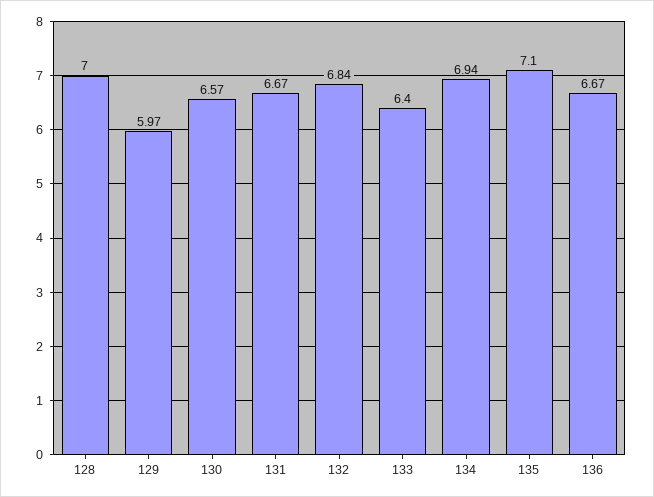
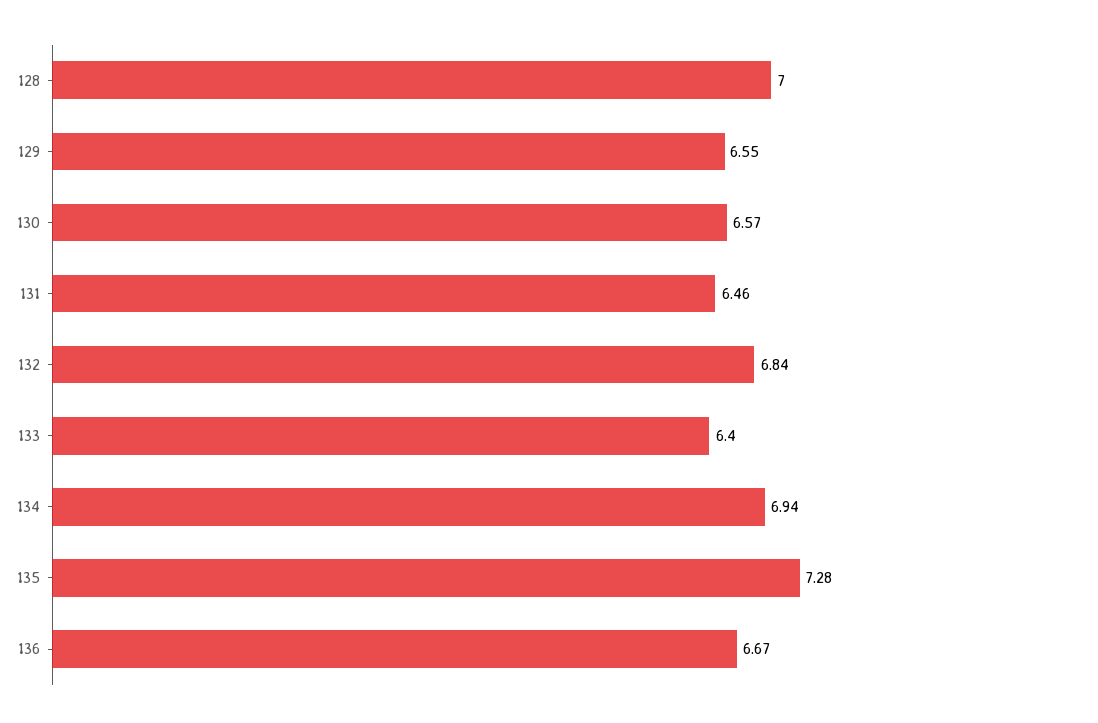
  {
    "128": 7,
-   "129": 5.97,
+   "129": 6.55,
    "130": 6.57,
-   "131": 6.67,
+   "131": 6.46,
    "132": 6.84,
    "133": 6.4,
    "134": 6.94,
-   "135": 7.1,
+   "135": 7.28,
    "136": 6.67
  }

